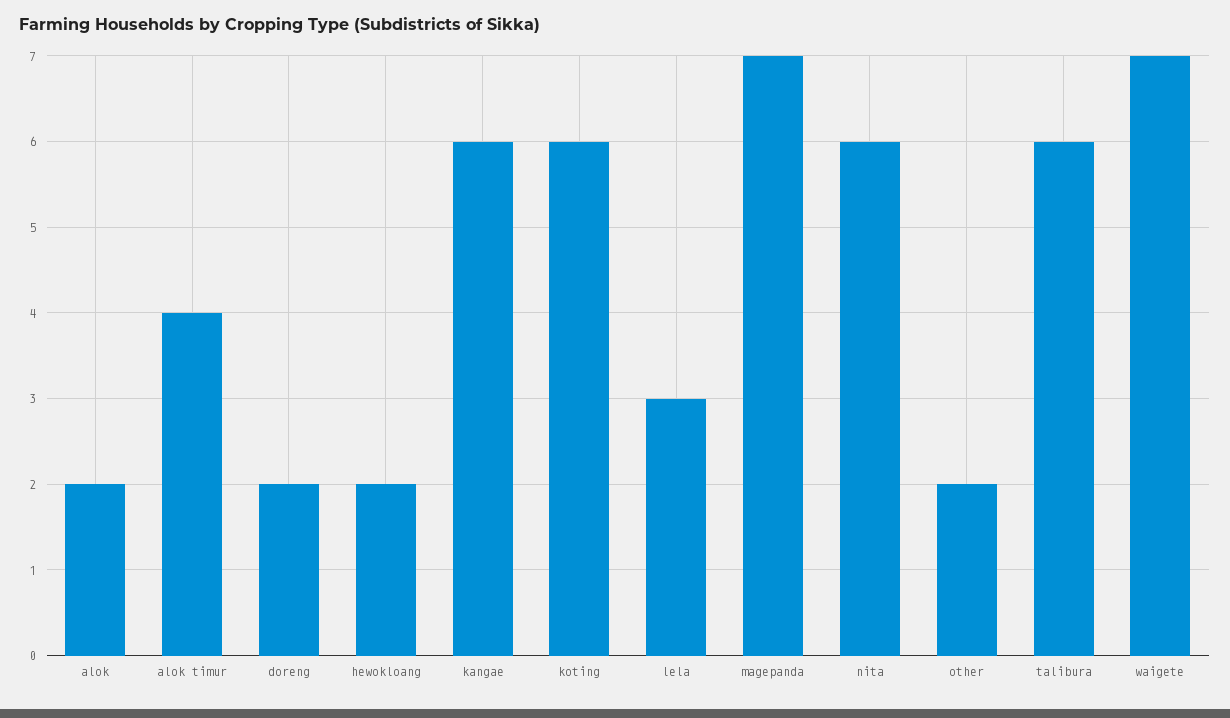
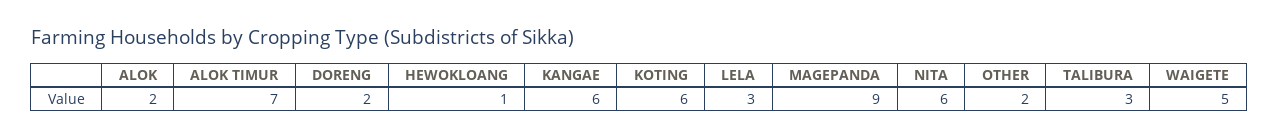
  {
    "alok": 2,
-   "alok timur": 4,
+   "alok timur": 7,
    "doreng": 2,
-   "hewokloang": 2,
+   "hewokloang": 1,
    "kangae": 6,
    "koting": 6,
    "lela": 3,
-   "magepanda": 7,
+   "magepanda": 9,
    "nita": 6,
    "other": 2,
-   "talibura": 6,
+   "talibura": 3,
-   "waigete": 7
+   "waigete": 5
  }

